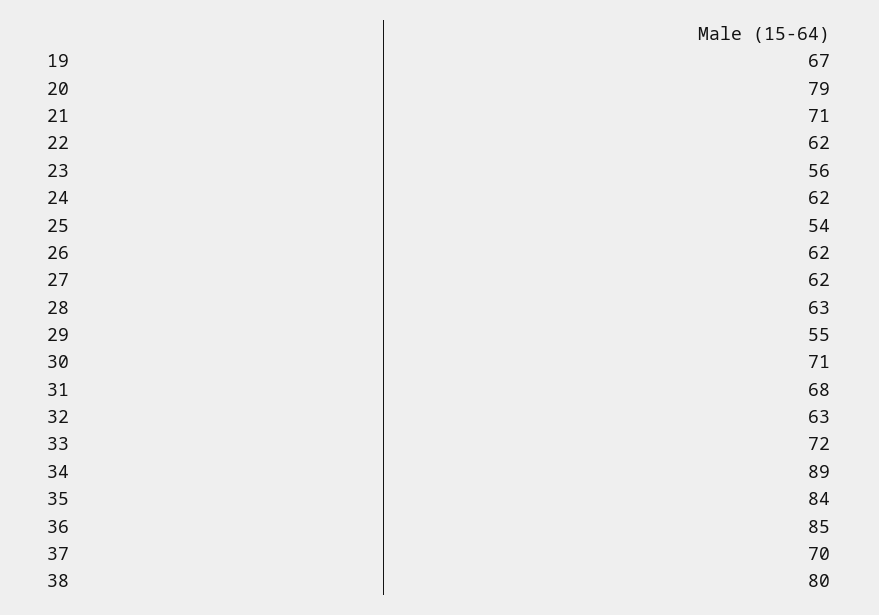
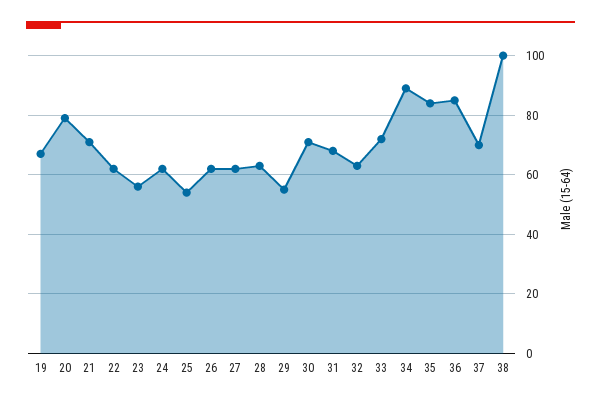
  {
    "19": 67,
    "20": 79,
    "21": 71,
    "22": 62,
    "23": 56,
    "24": 62,
    "25": 54,
    "26": 62,
    "27": 62,
    "28": 63,
    "29": 55,
    "30": 71,
    "31": 68,
    "32": 63,
    "33": 72,
    "34": 89,
    "35": 84,
    "36": 85,
    "37": 70,
-   "38": 80
+   "38": 100
  }

